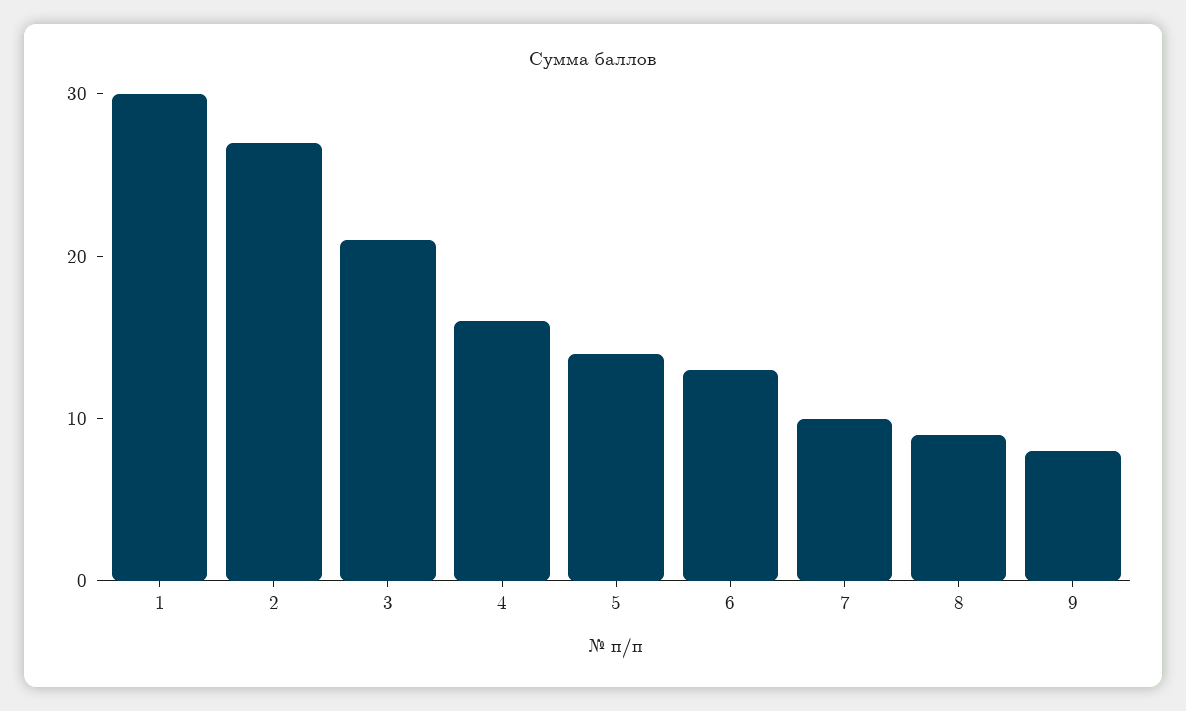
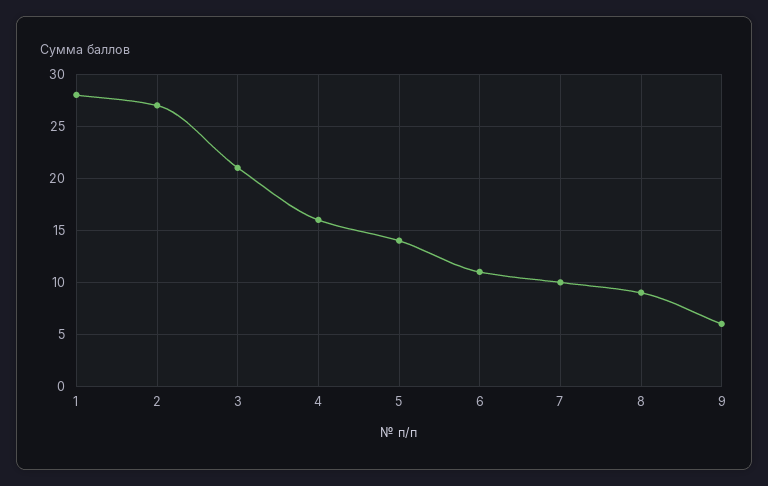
  {
-   "1": 30,
+   "1": 28,
    "2": 27,
    "3": 21,
    "4": 16,
    "5": 14,
-   "6": 13,
+   "6": 11,
    "7": 10,
    "8": 9,
-   "9": 8
+   "9": 6
  }

